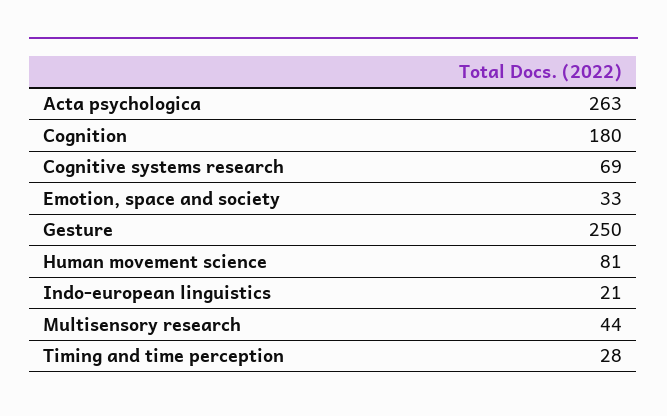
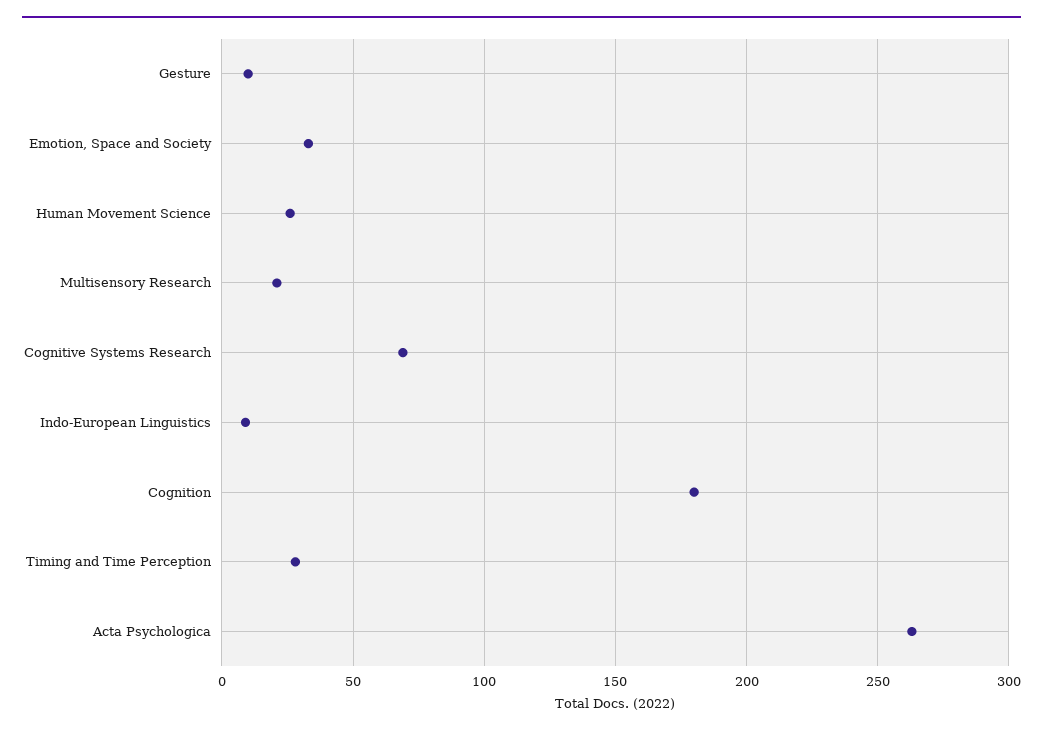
  {
    "Acta psychologica": 263,
    "Cognition": 180,
    "Cognitive systems research": 69,
    "Emotion, space and society": 33,
-   "Gesture": 250,
+   "Gesture": 10,
-   "Human movement science": 81,
+   "Human movement science": 25,
-   "Indo-european linguistics": 21,
+   "Indo-european linguistics": 10,
-   "Multisensory research": 44,
+   "Multisensory research": 20,
    "Timing and time perception": 28
  }

